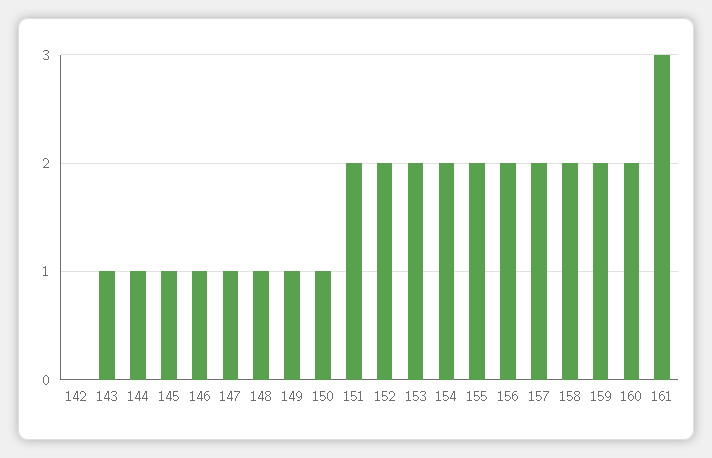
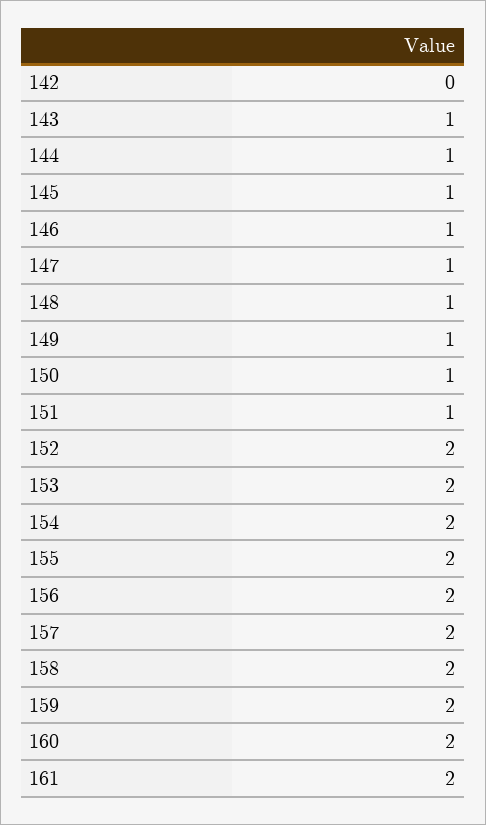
  {
    "142": 0,
    "143": 1,
    "144": 1,
    "145": 1,
    "146": 1,
    "147": 1,
    "148": 1,
    "149": 1,
    "150": 1,
-   "151": 2,
+   "151": 1,
    "152": 2,
    "153": 2,
    "154": 2,
    "155": 2,
    "156": 2,
    "157": 2,
    "158": 2,
    "159": 2,
    "160": 2,
-   "161": 3
+   "161": 2
  }

